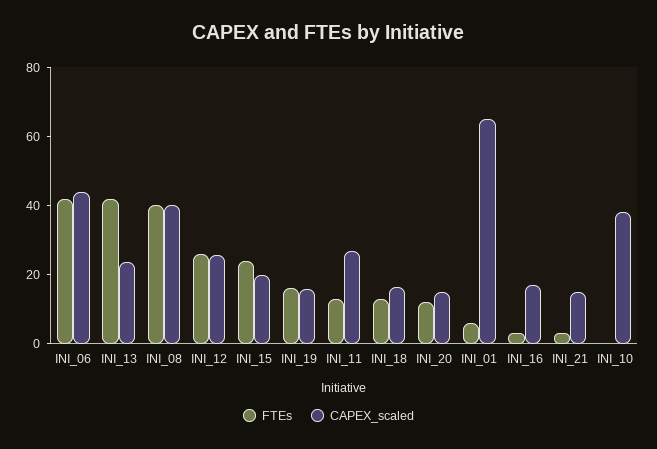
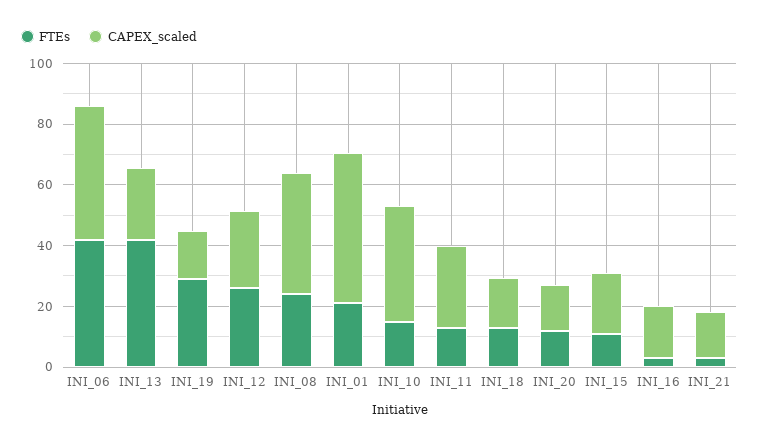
  {
    "FTEs": {
      "INI_06": 40,
      "INI_13": 40,
-     "INI_08": 40,
+     "INI_08": 25,
      "INI_12": 25,
-     "INI_15": 25,
+     "INI_15": 10,
-     "INI_19": 15,
+     "INI_19": 30,
      "INI_11": 15,
      "INI_18": 15,
      "INI_20": 10,
-     "INI_01": 5,
+     "INI_01": 20,
      "INI_16": 5,
      "INI_21": 5,
-     "INI_10": 0
+     "INI_10": 15
    },
    "CAPEX_scaled": {
      "INI_06": 45,
      "INI_13": 25,
      "INI_08": 40,
      "INI_12": 25,
      "INI_15": 20,
      "INI_19": 15,
      "INI_11": 25,
      "INI_18": 15,
      "INI_20": 15,
-     "INI_01": 65,
+     "INI_01": 50,
      "INI_16": 15,
      "INI_21": 15,
      "INI_10": 40
    }
  }

